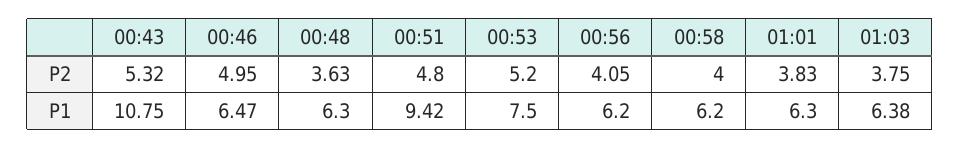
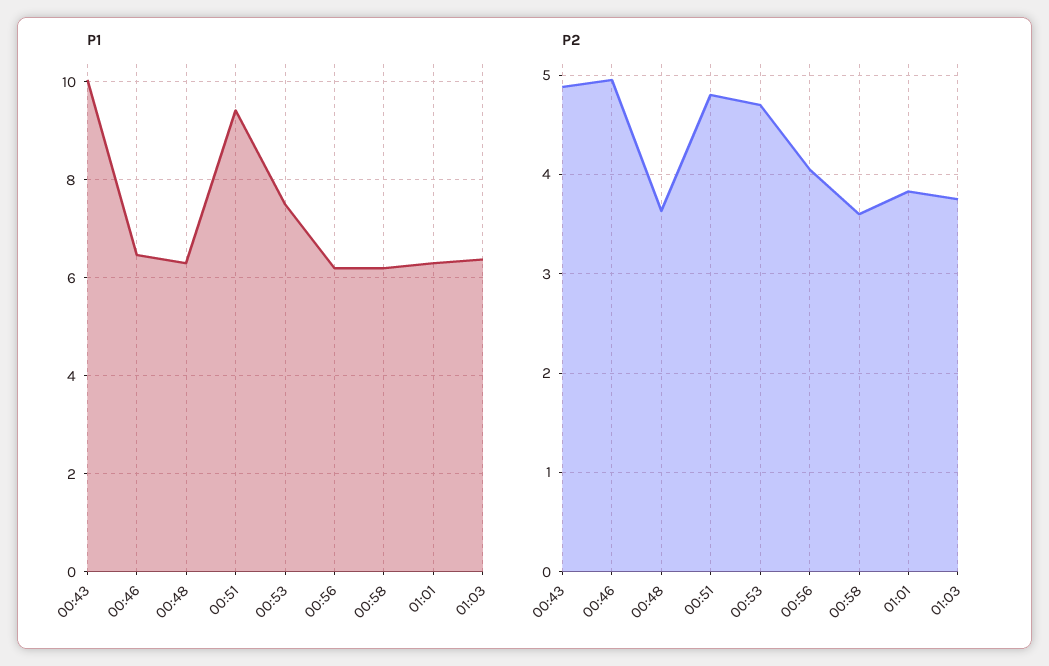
  {
    "P2": {
-     "00:43": 5.32,
+     "00:43": 4.9,
      "00:46": 4.95,
      "00:48": 3.63,
      "00:51": 4.8,
-     "00:53": 5.2,
+     "00:53": 4.7,
      "00:56": 4.05,
-     "00:58": 4,
+     "00:58": 3.6,
      "01:01": 3.83,
      "01:03": 3.75
    },
    "P1": {
-     "00:43": 10.75,
+     "00:43": 10,
      "00:46": 6.47,
      "00:48": 6.3,
      "00:51": 9.42,
      "00:53": 7.5,
      "00:56": 6.2,
      "00:58": 6.2,
      "01:01": 6.3,
      "01:03": 6.38
    }
  }

